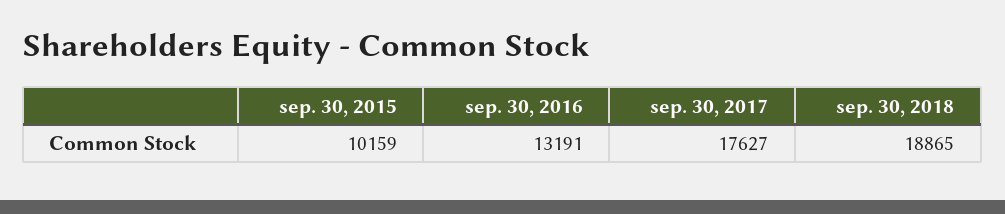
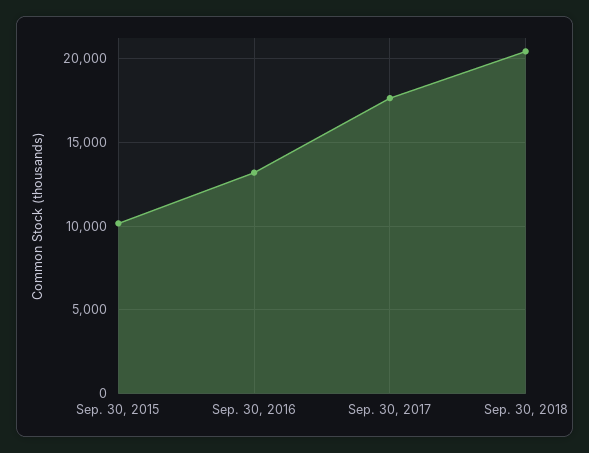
  {
    "sep. 30, 2015": 10159,
    "sep. 30, 2016": 13191,
    "sep. 30, 2017": 17627,
-   "sep. 30, 2018": 18865
+   "sep. 30, 2018": 20500
  }

